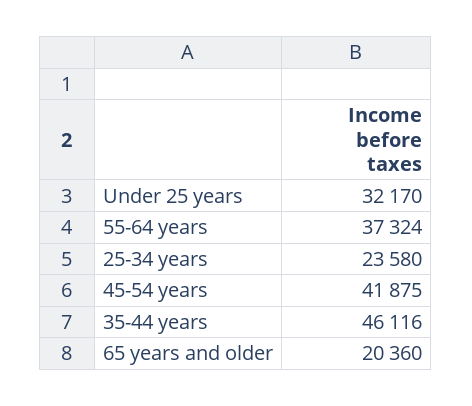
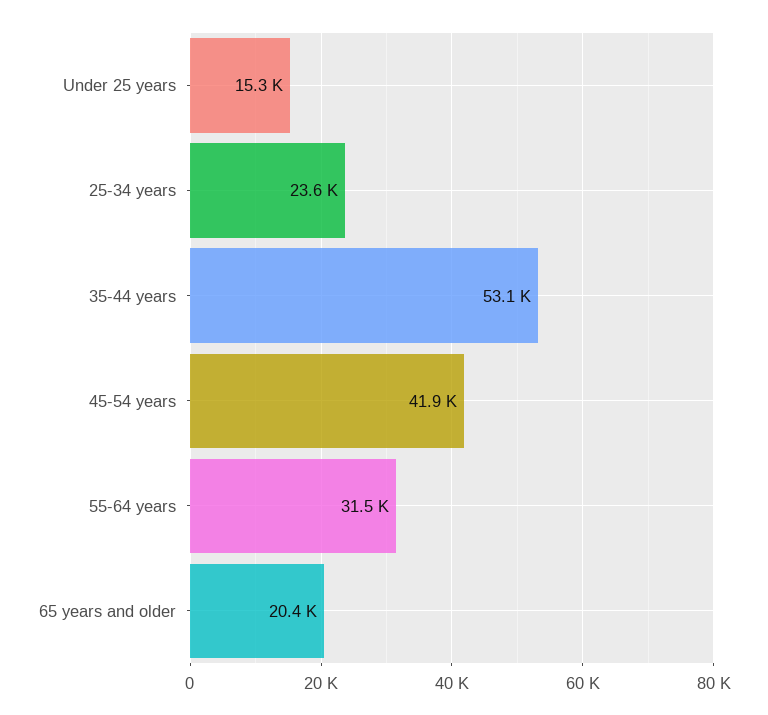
  {
-   "Under 25 years": 32170,
+   "Under 25 years": 15300,
-   "55-64 years": 37324,
+   "55-64 years": 31500,
    "25-34 years": 23580,
    "45-54 years": 41875,
-   "35-44 years": 46116,
+   "35-44 years": 53100,
    "65 years and older": 20360
  }

